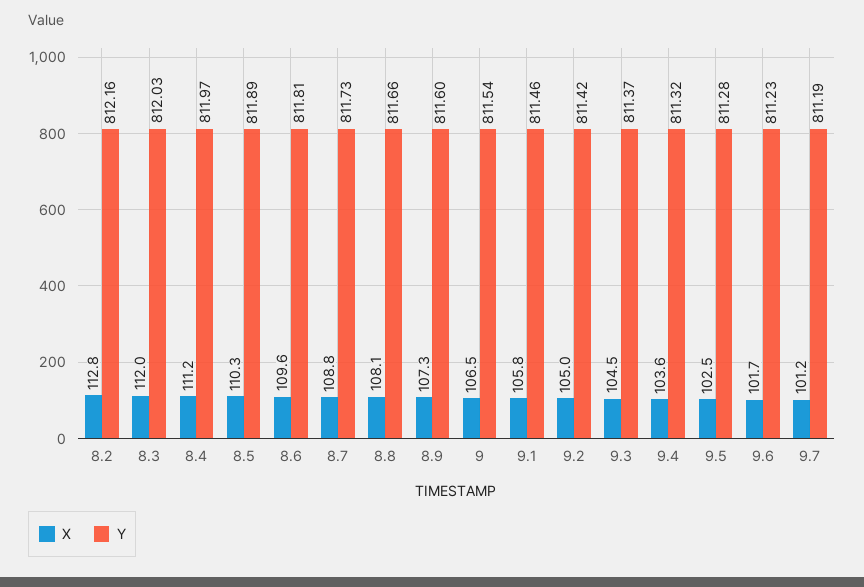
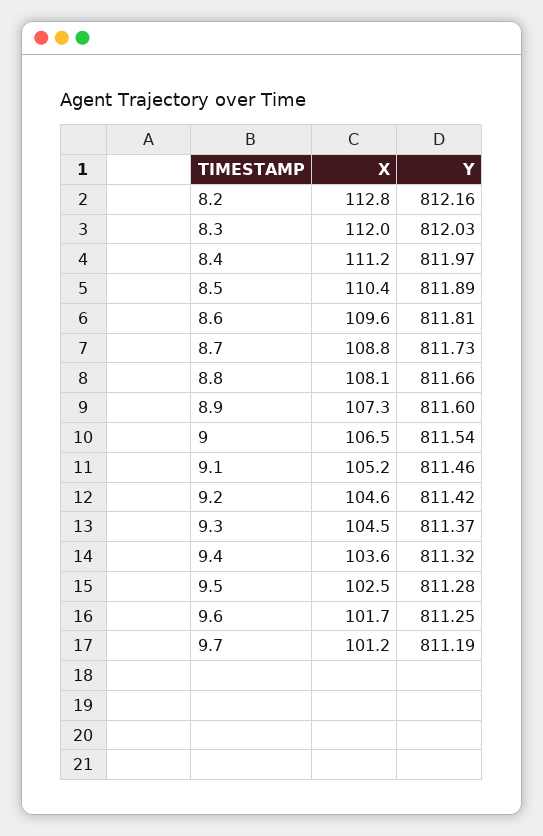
  {
    "X": {
      "8.2": 112.8,
      "8.3": 112,
      "8.4": 111.2,
-     "8.5": 110.3,
+     "8.5": 110.4,
      "8.6": 109.6,
      "8.7": 108.8,
      "8.8": 108.1,
      "8.9": 107.3,
      "9": 106.5,
-     "9.1": 105.8,
+     "9.1": 105.2,
-     "9.2": 105,
+     "9.2": 104.6,
      "9.3": 104.5,
      "9.4": 103.6,
      "9.5": 102.5,
      "9.6": 101.7,
      "9.7": 101.2
    },
    "Y": {
      "8.2": 812.16,
      "8.3": 812.03,
      "8.4": 811.97,
      "8.5": 811.89,
      "8.6": 811.81,
      "8.7": 811.73,
      "8.8": 811.66,
      "8.9": 811.6,
      "9": 811.54,
      "9.1": 811.46,
      "9.2": 811.42,
      "9.3": 811.37,
      "9.4": 811.32,
      "9.5": 811.28,
-     "9.6": 811.23,
+     "9.6": 811.25,
      "9.7": 811.19
    }
  }

